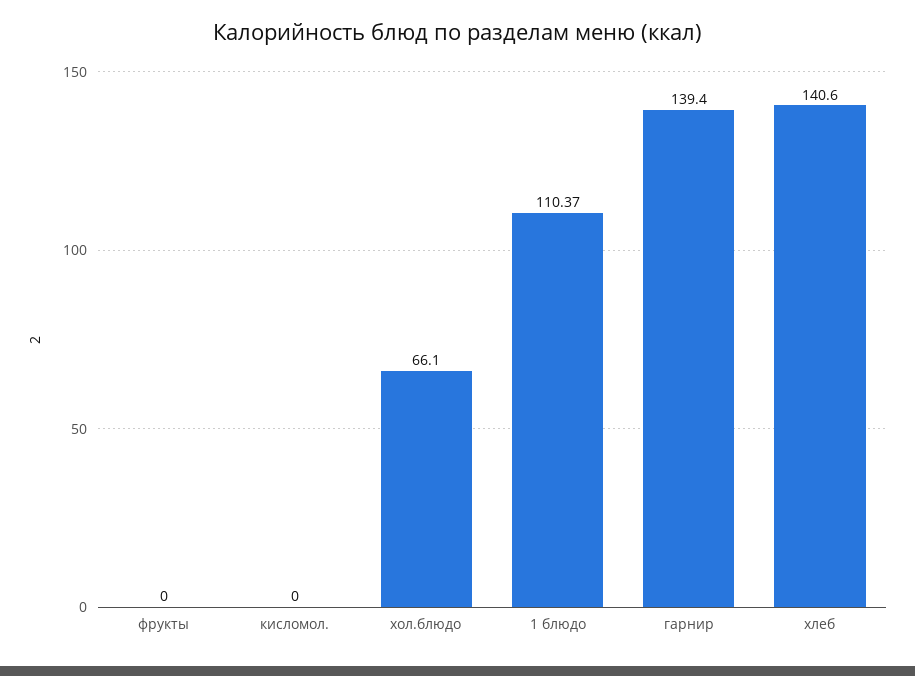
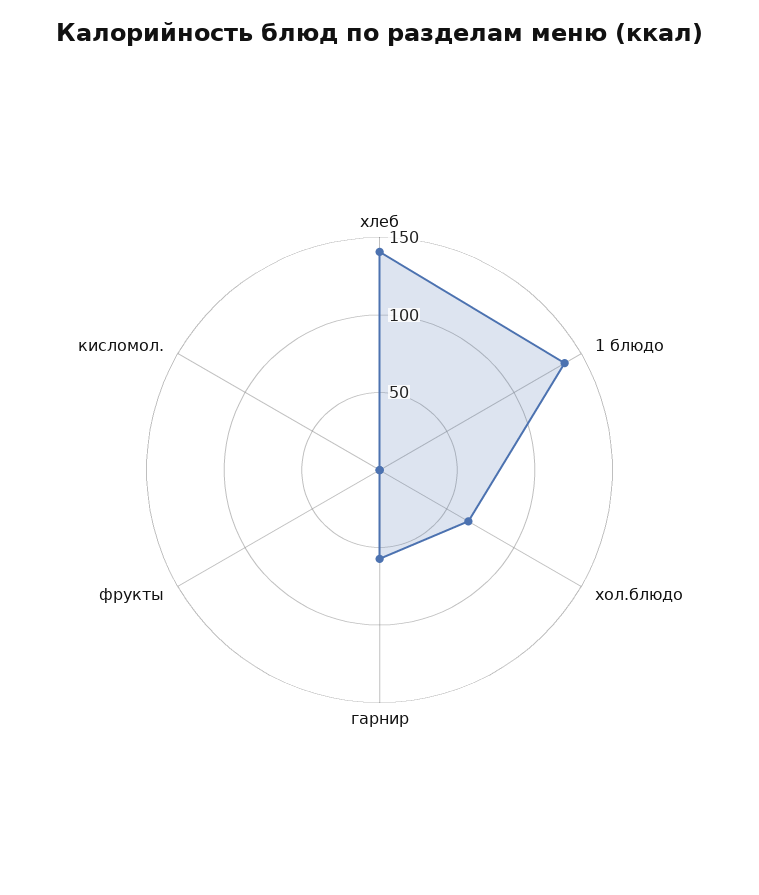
  {
    "фрукты": 0,
    "кисломол.": 0,
    "хол.блюдо": 66.1,
-   "1 блюдо": 110.37,
+   "1 блюдо": 140,
-   "гарнир": 139.4,
+   "гарнир": 60,
    "хлеб": 140.6
  }

